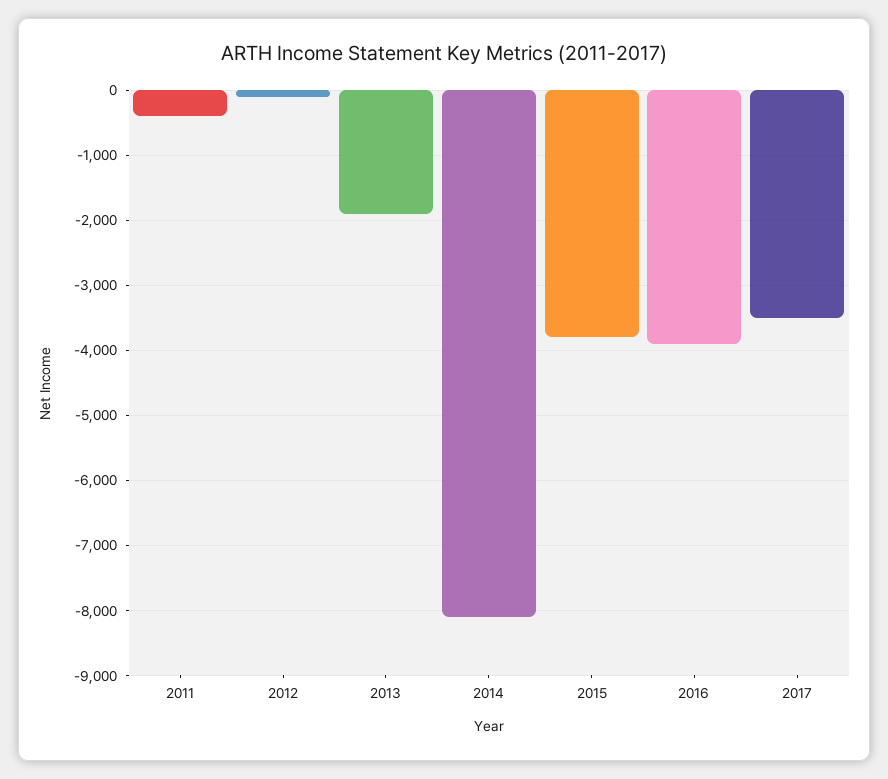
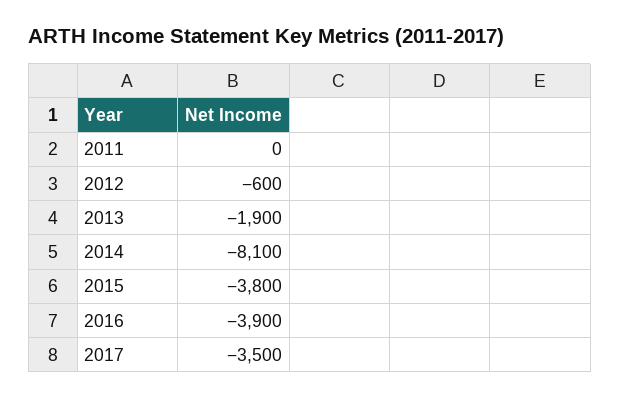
  {
-   "2011": -400,
+   "2011": 0,
-   "2012": -100,
+   "2012": -600,
    "2013": -1900,
    "2014": -8100,
    "2015": -3800,
    "2016": -3900,
    "2017": -3500
  }

